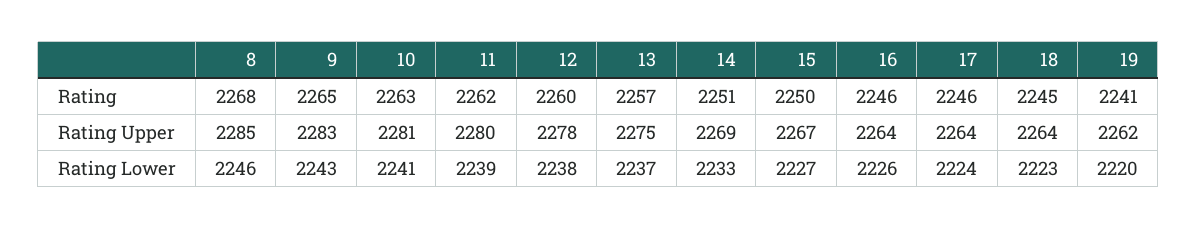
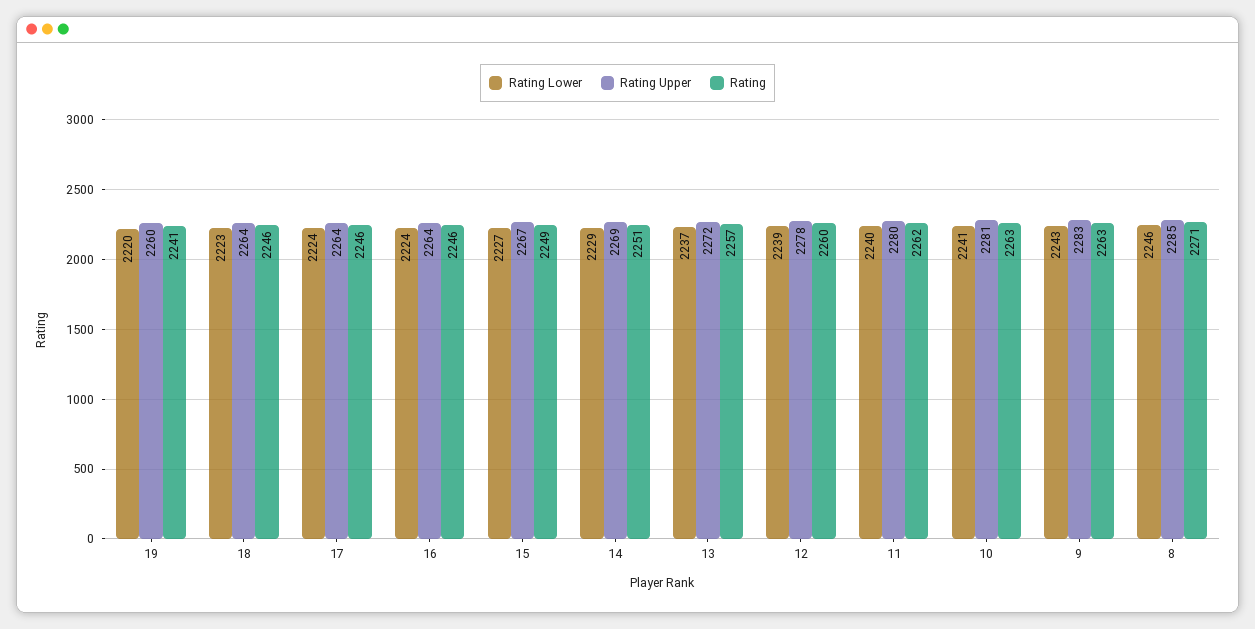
  {
    "Rating": {
-     "8": 2268,
+     "8": 2271,
-     "9": 2265,
+     "9": 2263,
      "10": 2263,
      "11": 2262,
      "12": 2260,
      "13": 2257,
      "14": 2251,
-     "15": 2250,
+     "15": 2249,
      "16": 2246,
      "17": 2246,
-     "18": 2245,
+     "18": 2246,
      "19": 2241
    },
    "Rating Upper": {
      "8": 2285,
      "9": 2283,
      "10": 2281,
      "11": 2280,
      "12": 2278,
-     "13": 2275,
+     "13": 2272,
      "14": 2269,
      "15": 2267,
      "16": 2264,
      "17": 2264,
      "18": 2264,
-     "19": 2262
+     "19": 2260
    },
    "Rating Lower": {
      "8": 2246,
      "9": 2243,
      "10": 2241,
-     "11": 2239,
+     "11": 2240,
-     "12": 2238,
+     "12": 2239,
      "13": 2237,
-     "14": 2233,
+     "14": 2229,
      "15": 2227,
-     "16": 2226,
+     "16": 2224,
      "17": 2224,
      "18": 2223,
      "19": 2220
    }
  }

